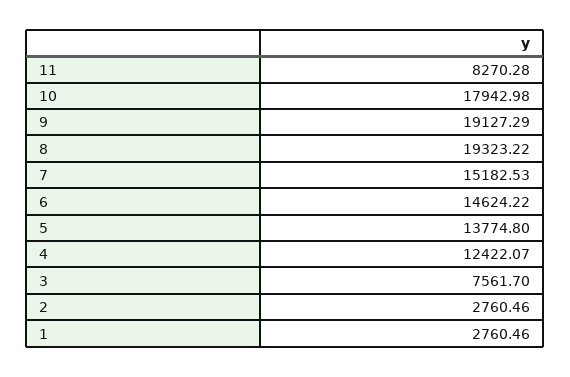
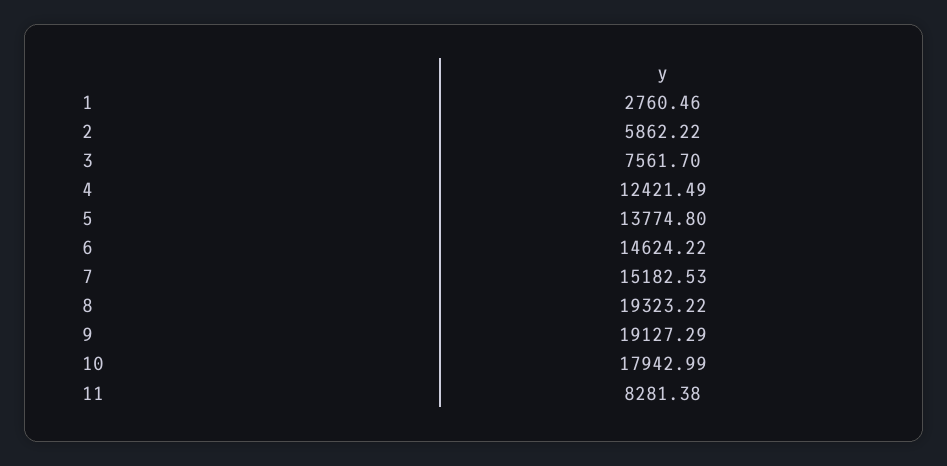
  {
-   "11": 8270.28,
+   "11": 8281.38,
-   "10": 17942.98,
+   "10": 17942.99,
    "9": 19127.29,
    "8": 19323.22,
    "7": 15182.53,
    "6": 14624.22,
    "5": 13774.8,
-   "4": 12422.07,
+   "4": 12421.49,
    "3": 7561.7,
-   "2": 2760.46,
+   "2": 5862.22,
    "1": 2760.46
  }

